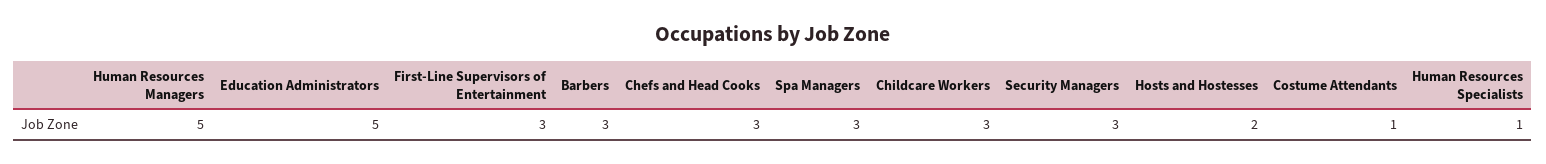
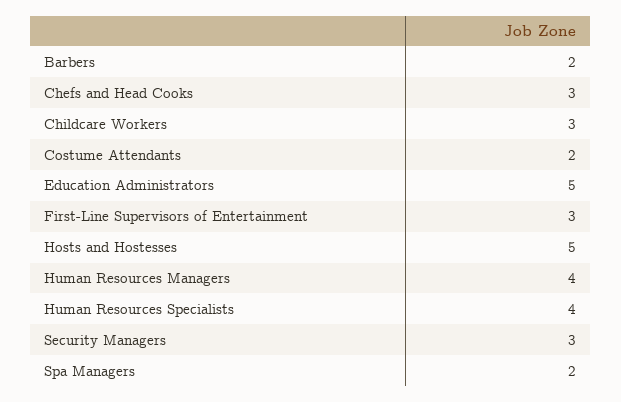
  {
-   "Human Resources Managers": 5,
+   "Human Resources Managers": 4,
    "Education Administrators": 5,
    "First-Line Supervisors of Entertainment": 3,
-   "Barbers": 3,
+   "Barbers": 2,
    "Chefs and Head Cooks": 3,
-   "Spa Managers": 3,
+   "Spa Managers": 2,
    "Childcare Workers": 3,
    "Security Managers": 3,
-   "Hosts and Hostesses": 2,
+   "Hosts and Hostesses": 5,
-   "Costume Attendants": 1,
+   "Costume Attendants": 2,
-   "Human Resources Specialists": 1
+   "Human Resources Specialists": 4
  }

